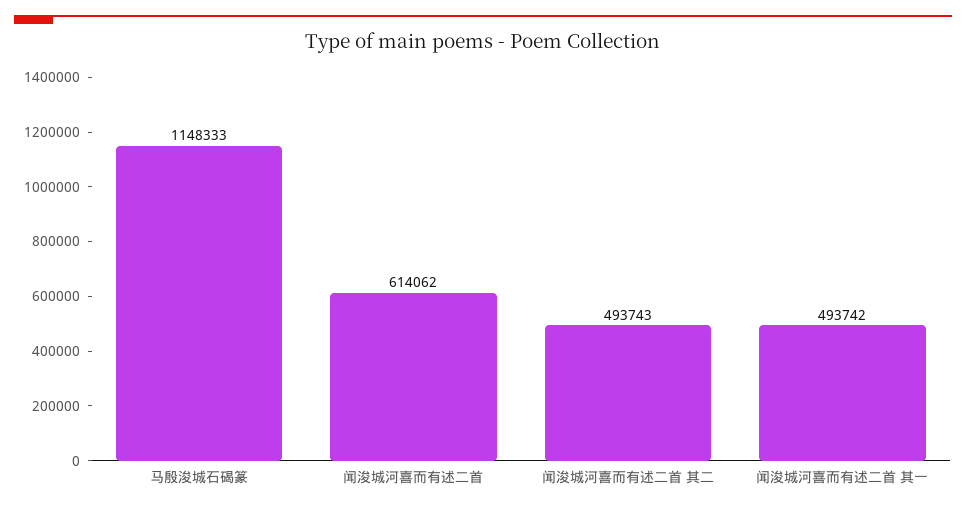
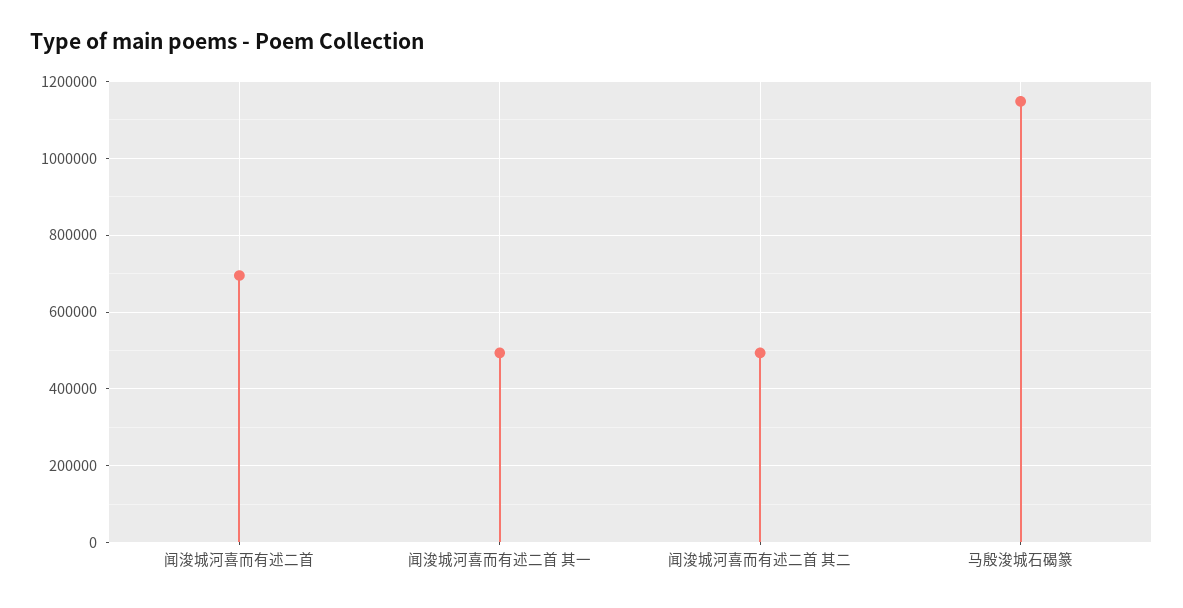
  {
    "马殷浚城石碣篆": 1148333,
-   "闻浚城河喜而有述二首": 614062,
+   "闻浚城河喜而有述二首": 700000,
    "闻浚城河喜而有述二首 其二": 493743,
    "闻浚城河喜而有述二首 其一": 493742
  }

